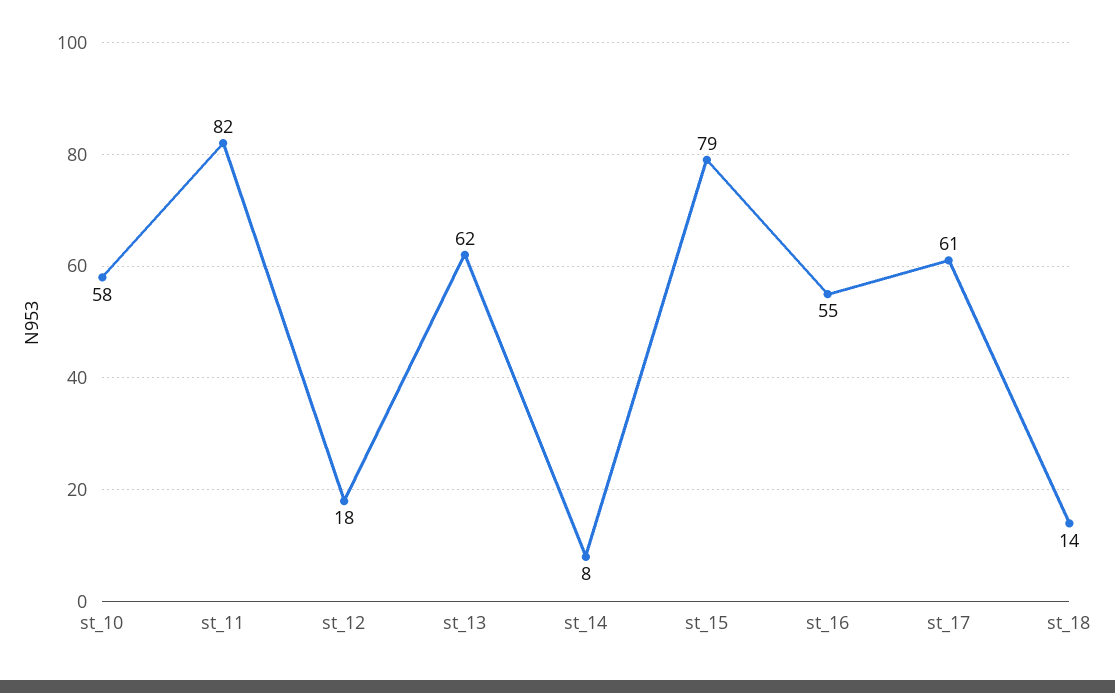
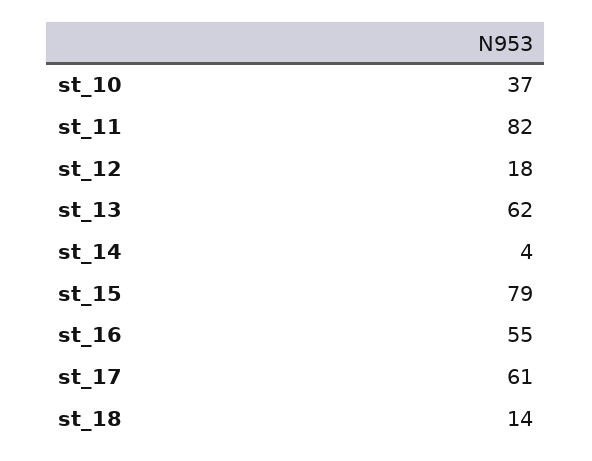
  {
-   "st_10": 58,
+   "st_10": 37,
    "st_11": 82,
    "st_12": 18,
    "st_13": 62,
-   "st_14": 8,
+   "st_14": 4,
    "st_15": 79,
    "st_16": 55,
    "st_17": 61,
    "st_18": 14
  }

